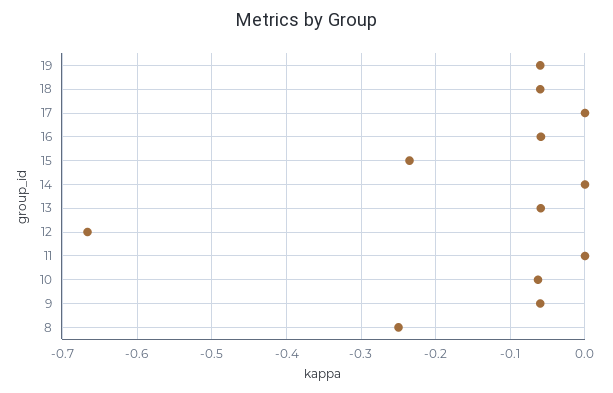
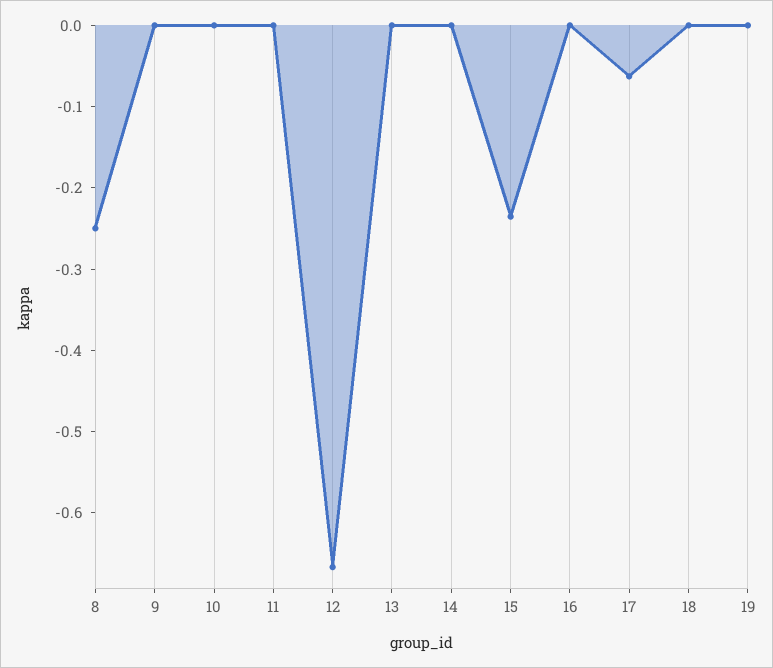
  {
-   "19": -0.06,
+   "19": 0,
-   "18": -0.06,
+   "18": 0,
-   "17": 0,
+   "17": -0.06,
-   "16": -0.06,
+   "16": 0,
    "15": -0.24,
    "14": 0,
-   "13": -0.06,
+   "13": 0,
    "12": -0.67,
    "11": 0,
-   "10": -0.06,
+   "10": 0,
-   "9": -0.06,
+   "9": 0,
    "8": -0.25
  }

